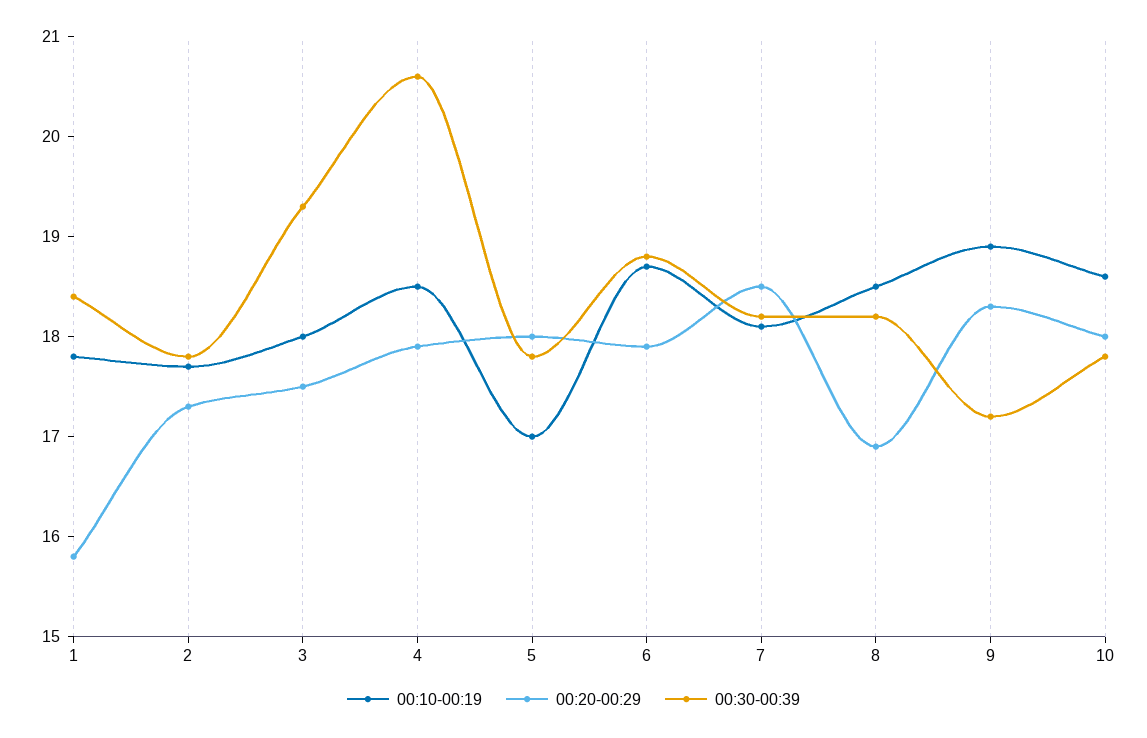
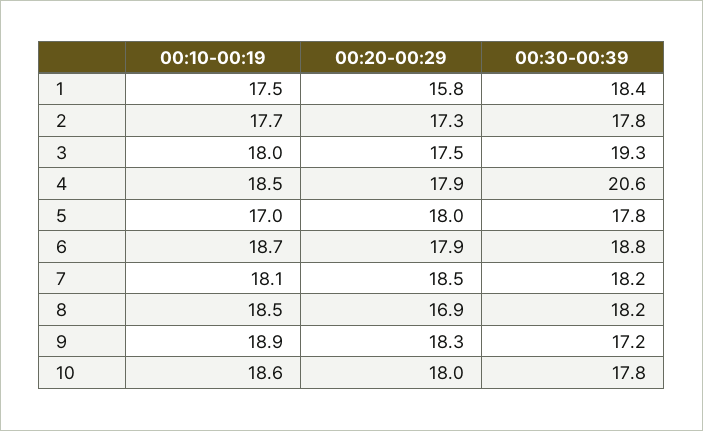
  {
    "00:10-00:19": {
-     "1": 17.8,
+     "1": 17.5,
      "2": 17.7,
      "3": 18,
      "4": 18.5,
      "5": 17,
      "6": 18.7,
      "7": 18.1,
      "8": 18.5,
      "9": 18.9,
      "10": 18.6
    },
    "00:20-00:29": {
      "1": 15.8,
      "2": 17.3,
      "3": 17.5,
      "4": 17.9,
      "5": 18,
      "6": 17.9,
      "7": 18.5,
      "8": 16.9,
      "9": 18.3,
      "10": 18
    },
    "00:30-00:39": {
      "1": 18.4,
      "2": 17.8,
      "3": 19.3,
      "4": 20.6,
      "5": 17.8,
      "6": 18.8,
      "7": 18.2,
      "8": 18.2,
      "9": 17.2,
      "10": 17.8
    }
  }

